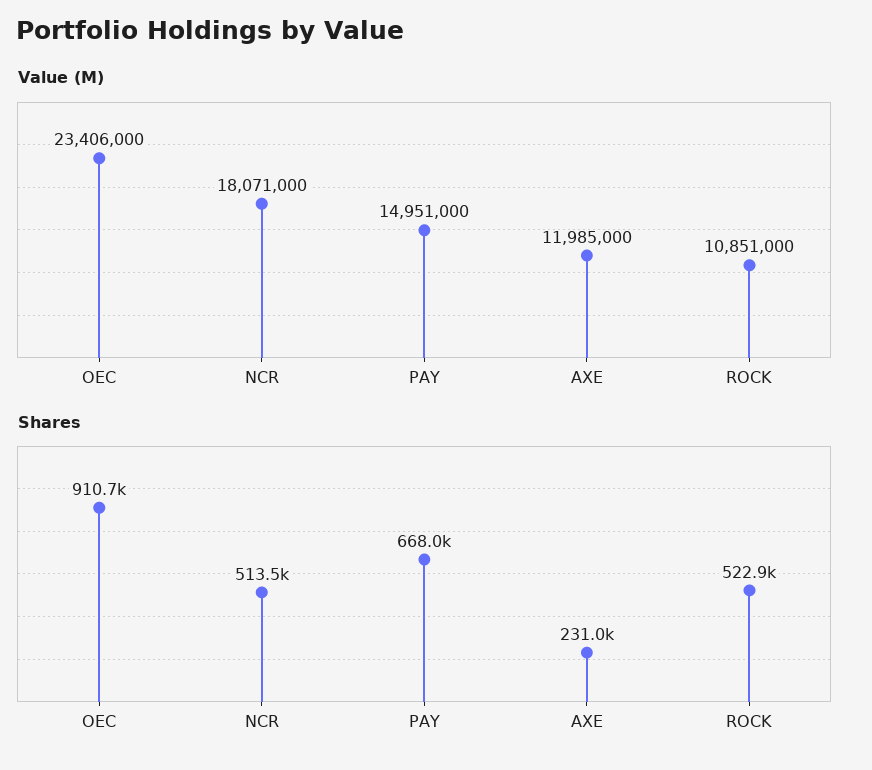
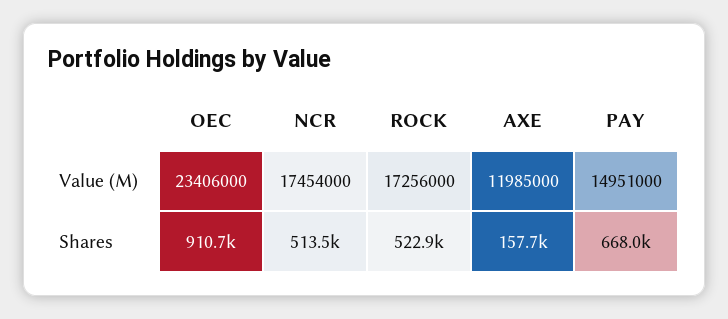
  {
    "Value (M)": {
      "OEC": 23406000,
-     "NCR": 18071000,
+     "NCR": 17454000,
      "PAY": 14951000,
      "AXE": 11985000,
-     "ROCK": 10851000
+     "ROCK": 17256000
    },
    "Shares": {
      "OEC": 910700,
      "NCR": 513500,
      "PAY": 668000,
-     "AXE": 231000,
+     "AXE": 157700,
      "ROCK": 522900
    }
  }

